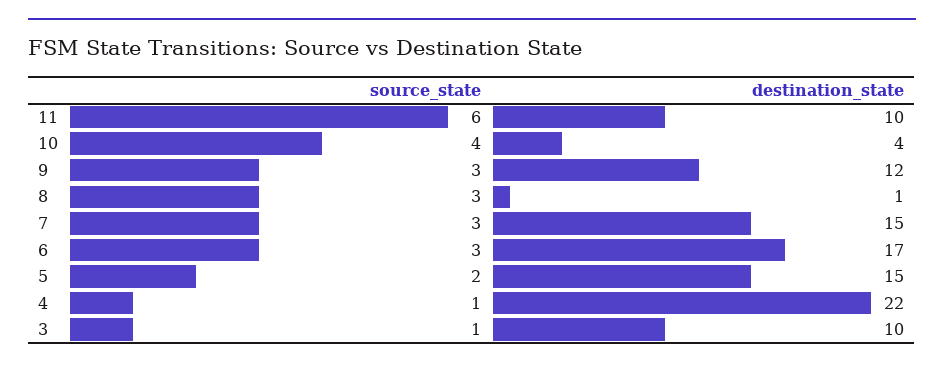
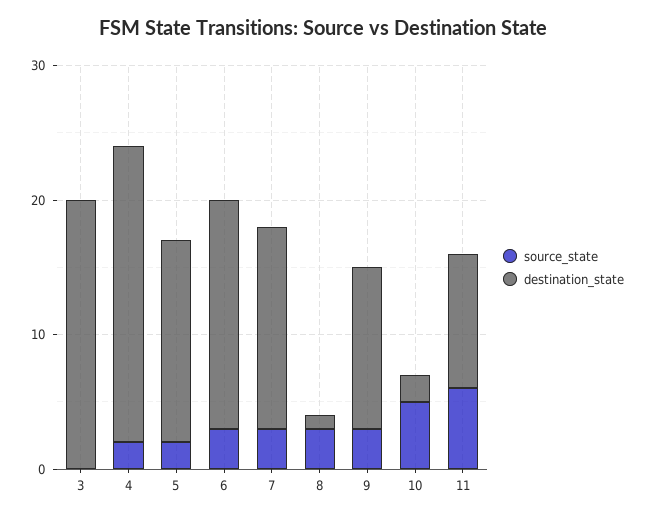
  {
    "source_state": {
      "11": 6,
-     "10": 4,
+     "10": 5,
      "9": 3,
      "8": 3,
      "7": 3,
      "6": 3,
      "5": 2,
-     "4": 1,
+     "4": 2,
-     "3": 1
+     "3": 0
    },
    "destination_state": {
      "11": 10,
-     "10": 4,
+     "10": 2,
      "9": 12,
      "8": 1,
      "7": 15,
      "6": 17,
      "5": 15,
      "4": 22,
-     "3": 10
+     "3": 20
    }
  }

